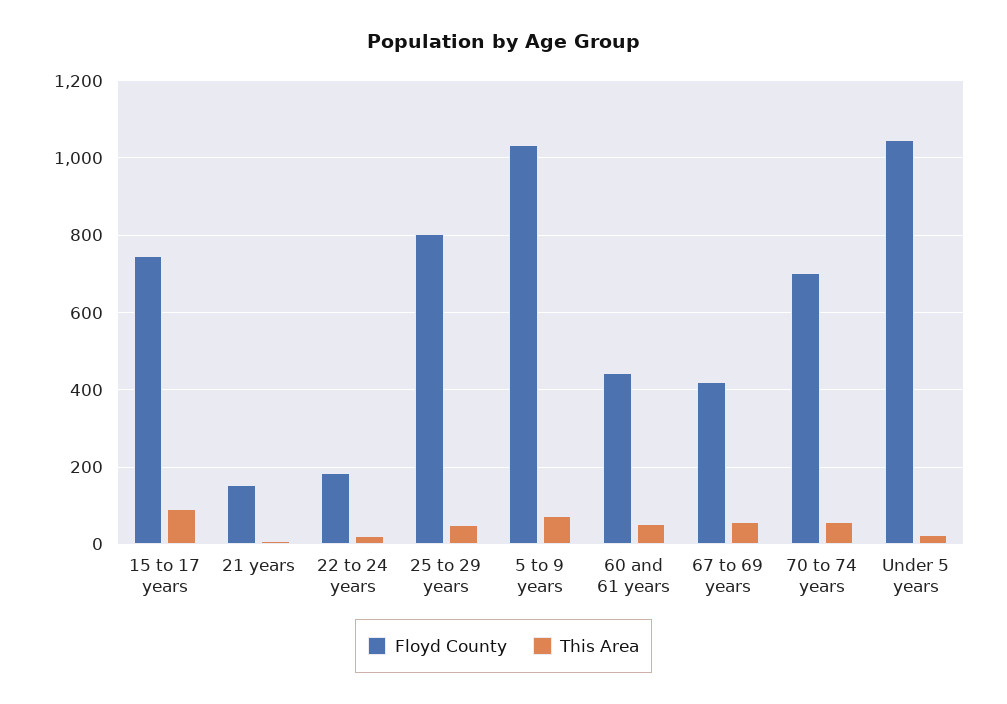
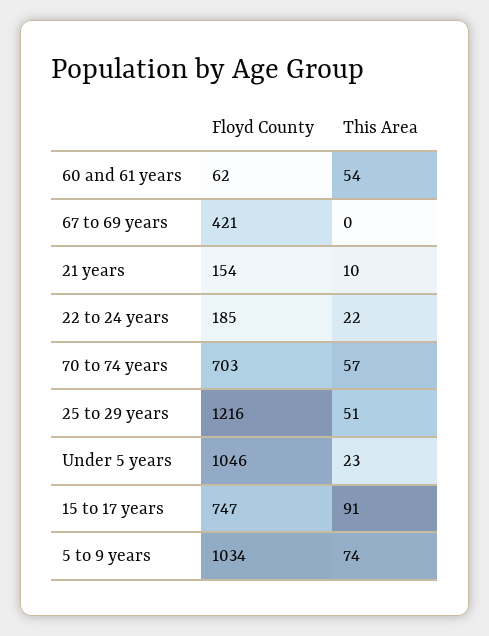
  {
    "Floyd County": {
      "15 to 17 years": 747,
      "21 years": 154,
      "22 to 24 years": 185,
-     "25 to 29 years": 800,
+     "25 to 29 years": 1216,
      "5 to 9 years": 1034,
-     "60 and 61 years": 440,
+     "60 and 61 years": 62,
      "67 to 69 years": 421,
      "70 to 74 years": 703,
      "Under 5 years": 1046
    },
    "This Area": {
      "15 to 17 years": 91,
      "21 years": 10,
      "22 to 24 years": 22,
      "25 to 29 years": 51,
      "5 to 9 years": 74,
      "60 and 61 years": 54,
-     "67 to 69 years": 60,
+     "67 to 69 years": 0,
      "70 to 74 years": 57,
      "Under 5 years": 23
    }
  }

